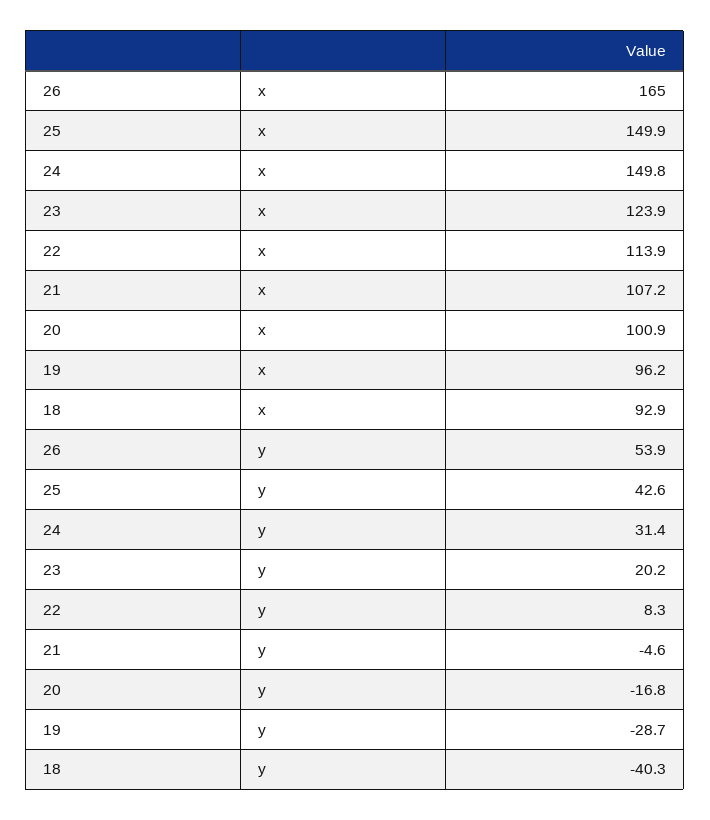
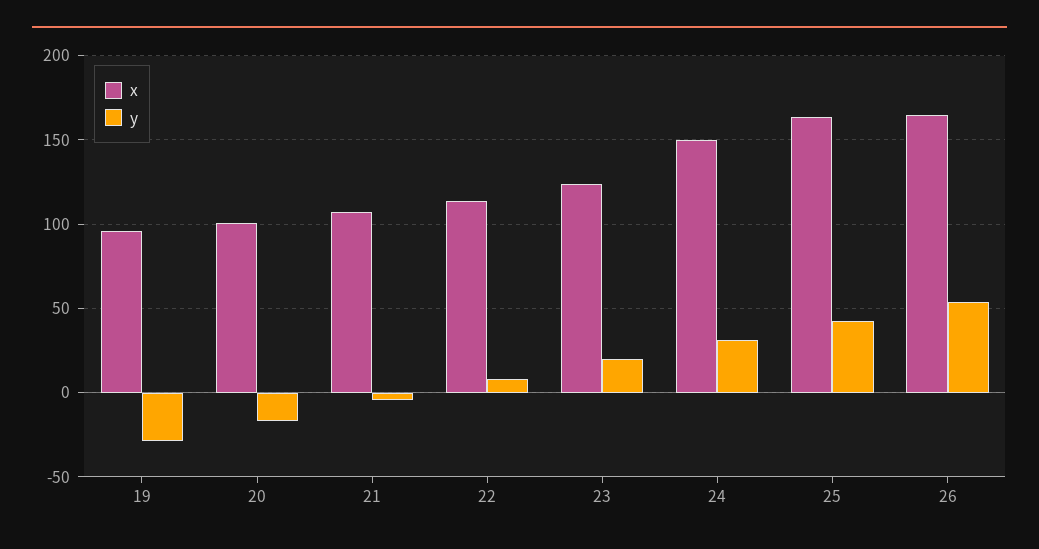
  {
    "x": {
      "26": 165,
-     "25": 149.9,
+     "25": 165,
      "24": 149.8,
      "23": 123.9,
      "22": 113.9,
      "21": 107.2,
      "20": 100.9,
-     "19": 96.2,
+     "19": 96.2
-     "18": 92.9
    },
    "y": {
      "26": 53.9,
      "25": 42.6,
      "24": 31.4,
      "23": 20.2,
      "22": 8.3,
      "21": -4.6,
      "20": -16.8,
-     "19": -28.7,
+     "19": -28.7
-     "18": -40.3
    }
  }

